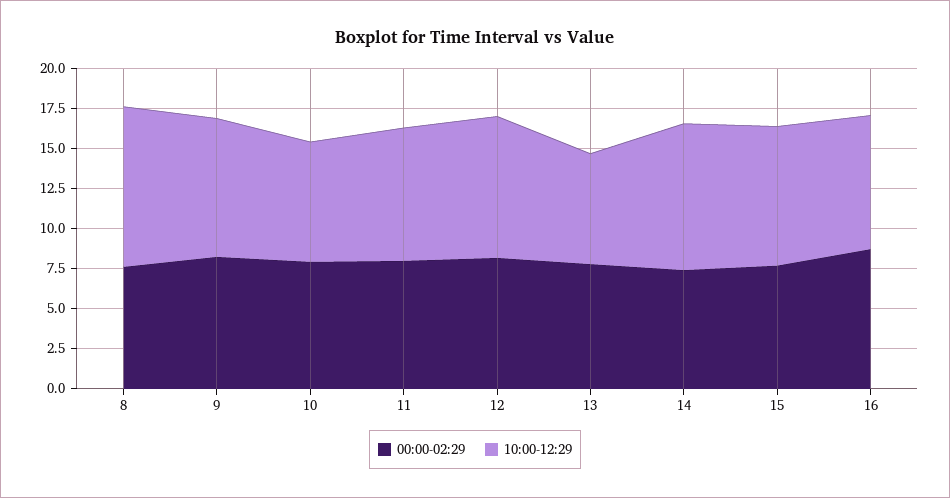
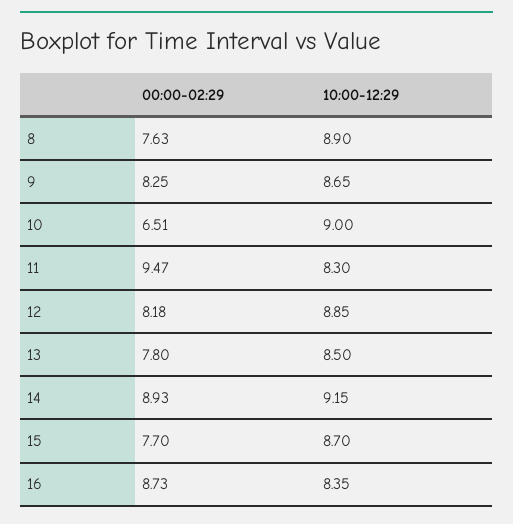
  {
    "00:00-02:29": {
      "8": 7.63,
      "9": 8.25,
-     "10": 8,
+     "10": 6.51,
-     "11": 8,
+     "11": 9.47,
      "12": 8.18,
      "13": 7.8,
-     "14": 7.5,
+     "14": 8.93,
      "15": 7.7,
      "16": 8.73
    },
    "10:00-12:29": {
-     "8": 10,
+     "8": 8.9,
      "9": 8.65,
-     "10": 7.5,
+     "10": 9,
      "11": 8.3,
      "12": 8.85,
-     "13": 7,
+     "13": 8.5,
      "14": 9.15,
      "15": 8.7,
      "16": 8.35
    }
  }

